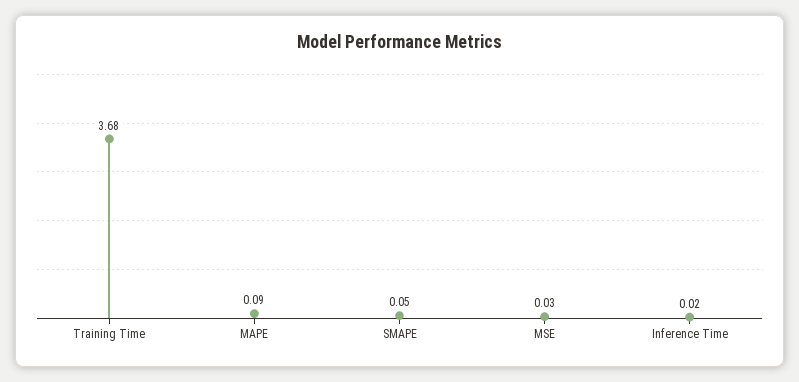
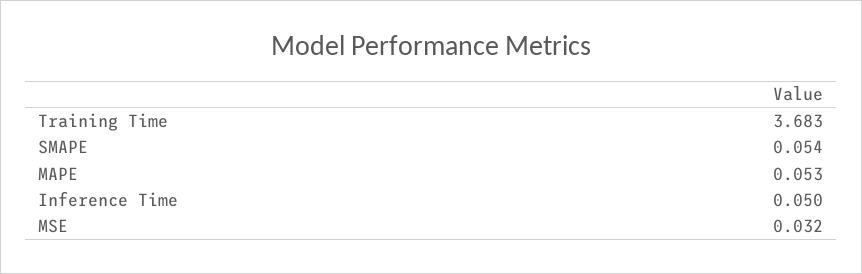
  {
    "Training Time": 3.683,
-   "MAPE": 0.09,
+   "MAPE": 0.053,
    "SMAPE": 0.054,
    "MSE": 0.032,
-   "Inference Time": 0.02
+   "Inference Time": 0.05
  }

